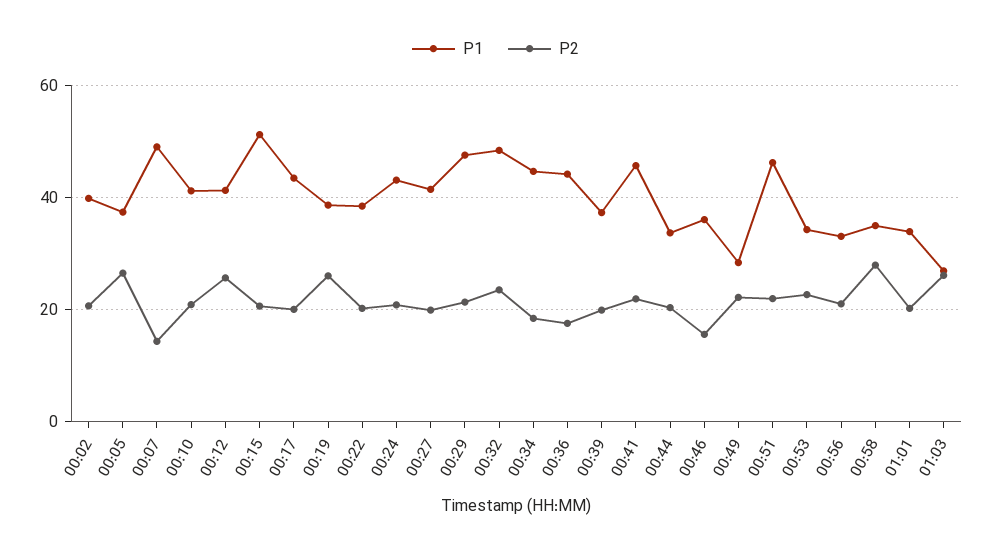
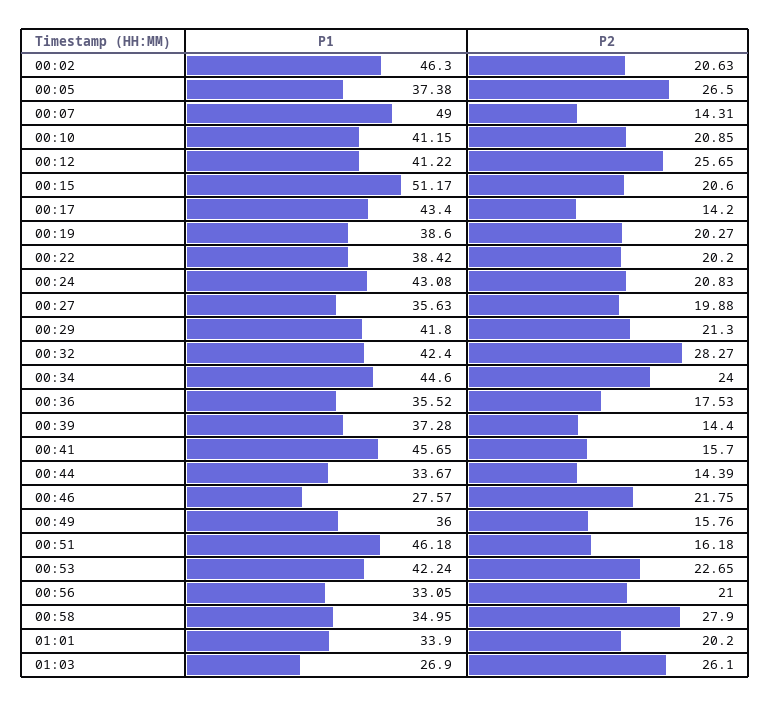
  {
    "P1": {
-     "00:02": 40,
+     "00:02": 46.3,
      "00:05": 37.38,
      "00:07": 49,
      "00:10": 41.15,
      "00:12": 41.22,
      "00:15": 51.17,
      "00:17": 43.4,
      "00:19": 38.6,
      "00:22": 38.42,
      "00:24": 43.08,
-     "00:27": 42,
+     "00:27": 35.63,
-     "00:29": 48,
+     "00:29": 41.8,
-     "00:32": 48,
+     "00:32": 42.4,
      "00:34": 44.6,
-     "00:36": 44,
+     "00:36": 35.52,
      "00:39": 37.28,
      "00:41": 45.65,
      "00:44": 33.67,
-     "00:46": 36,
+     "00:46": 27.57,
-     "00:49": 28,
+     "00:49": 36,
      "00:51": 46.18,
-     "00:53": 34,
+     "00:53": 42.24,
      "00:56": 33.05,
      "00:58": 34.95,
      "01:01": 33.9,
      "01:03": 26.9
    },
    "P2": {
      "00:02": 20.63,
      "00:05": 26.5,
      "00:07": 14.31,
      "00:10": 20.85,
      "00:12": 25.65,
      "00:15": 20.6,
-     "00:17": 20,
+     "00:17": 14.2,
-     "00:19": 26,
+     "00:19": 20.27,
      "00:22": 20.2,
      "00:24": 20.83,
      "00:27": 19.88,
      "00:29": 21.3,
-     "00:32": 24,
+     "00:32": 28.27,
-     "00:34": 18,
+     "00:34": 24,
      "00:36": 17.53,
-     "00:39": 20,
+     "00:39": 14.4,
-     "00:41": 22,
+     "00:41": 15.7,
-     "00:44": 20,
+     "00:44": 14.39,
-     "00:46": 16,
+     "00:46": 21.75,
-     "00:49": 22,
+     "00:49": 15.76,
-     "00:51": 22,
+     "00:51": 16.18,
      "00:53": 22.65,
      "00:56": 21,
      "00:58": 27.9,
      "01:01": 20.2,
      "01:03": 26.1
    }
  }

